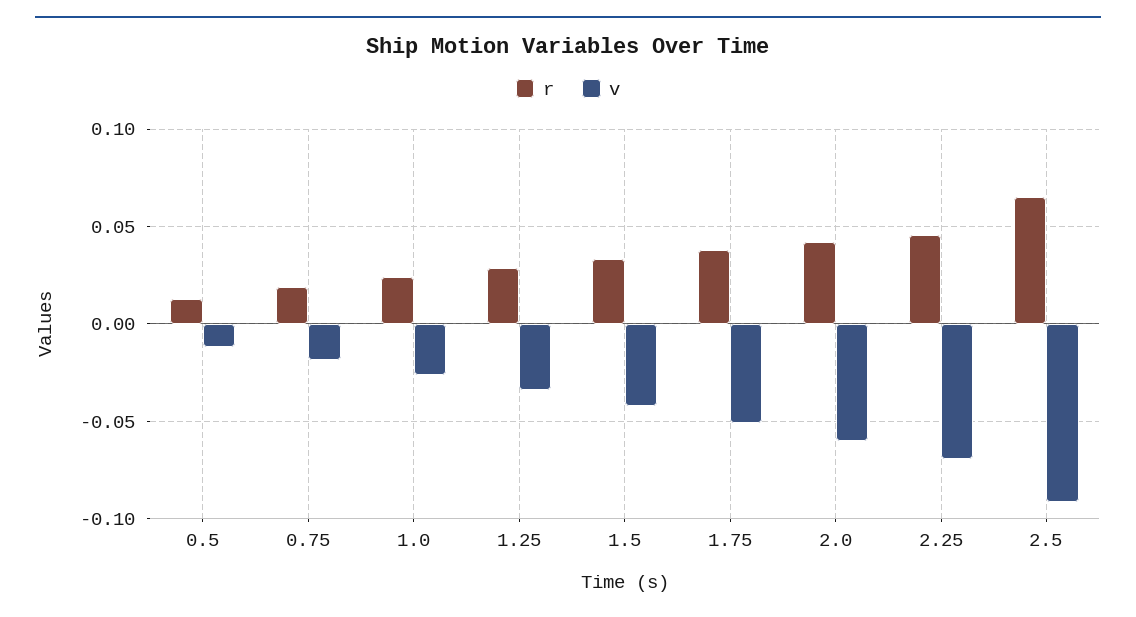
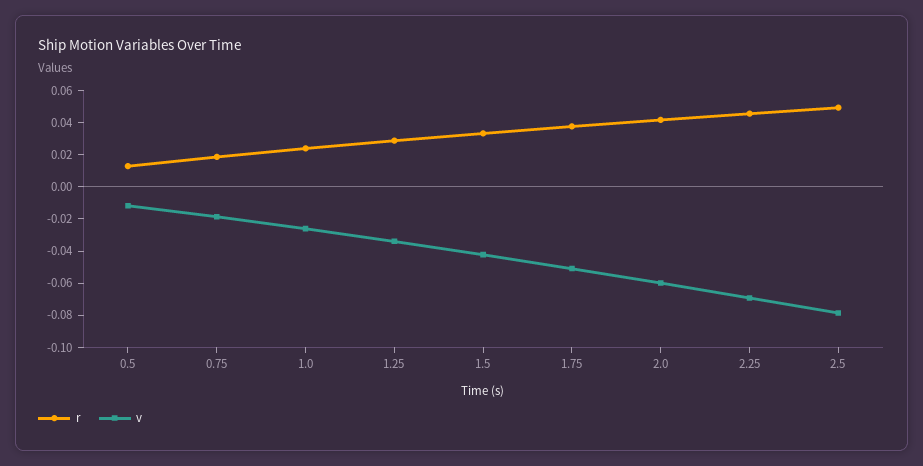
  {
    "r": {
      "0.5": 0.015,
      "0.75": 0.02,
      "1.0": 0.025,
      "1.25": 0.03,
      "1.5": 0.035,
      "1.75": 0.04,
      "2.0": 0.04,
      "2.25": 0.045,
-     "2.5": 0.065
+     "2.5": 0.05
    },
    "v": {
      "0.5": -0.01,
      "0.75": -0.02,
      "1.0": -0.025,
      "1.25": -0.035,
      "1.5": -0.04,
      "1.75": -0.05,
      "2.0": -0.06,
      "2.25": -0.07,
-     "2.5": -0.09
+     "2.5": -0.08
    }
  }

